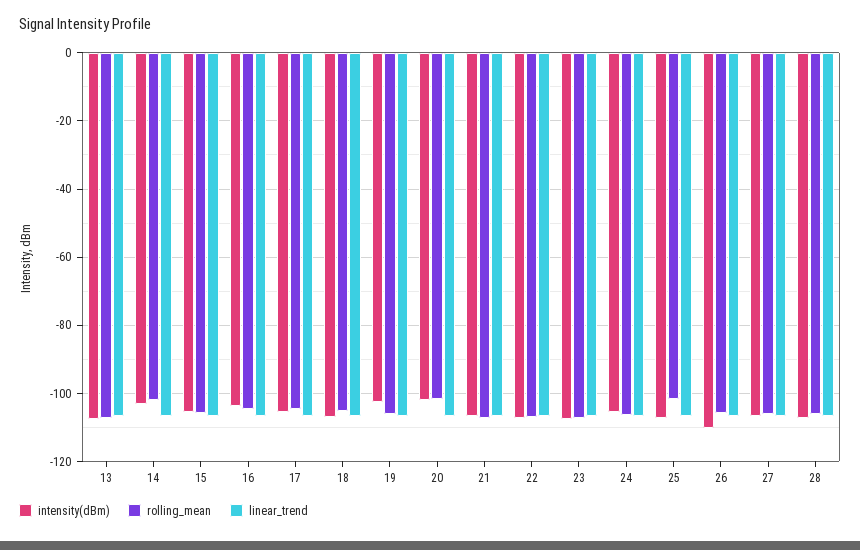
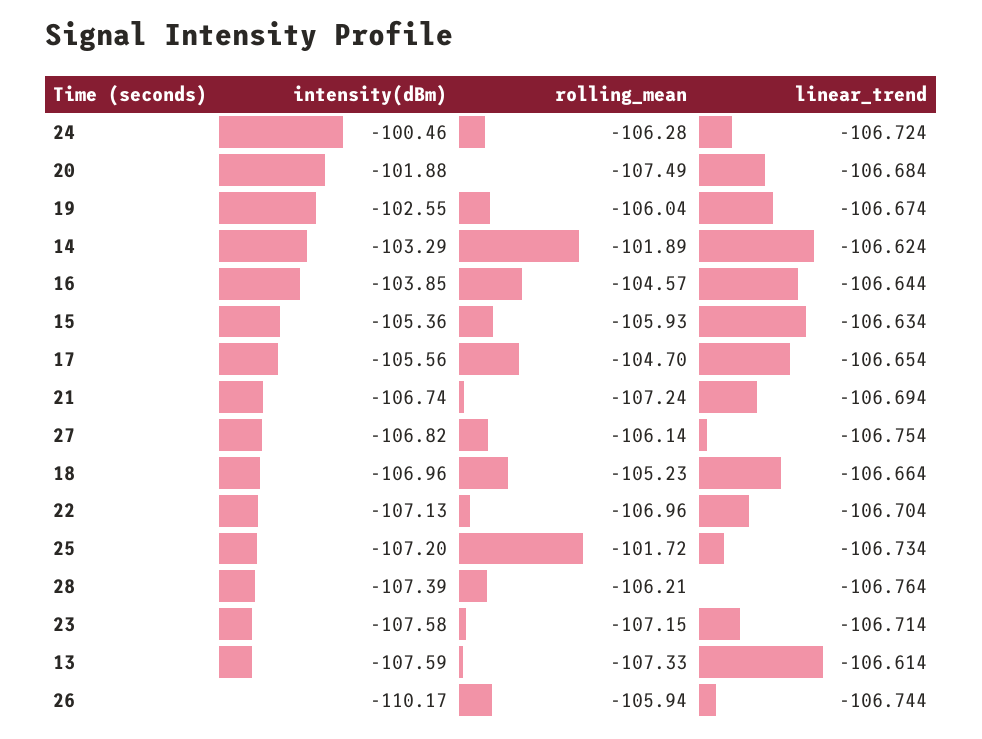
  {
    "intensity(dBm)": {
      "13": -107.59,
      "14": -103.29,
      "15": -105.36,
      "16": -103.85,
      "17": -105.56,
      "18": -106.96,
      "19": -102.55,
      "20": -101.88,
      "21": -106.74,
      "22": -107.13,
      "23": -107.58,
-     "24": -106,
+     "24": -100.46,
      "25": -107.2,
      "26": -110.17,
      "27": -106.82,
      "28": -107.39
    },
    "rolling_mean": {
      "13": -107.33,
      "14": -101.89,
      "15": -105.93,
      "16": -104.57,
      "17": -104.7,
      "18": -105.23,
      "19": -106.04,
-     "20": -102,
+     "20": -107.49,
      "21": -107.24,
      "22": -106.96,
      "23": -107.15,
      "24": -106.28,
      "25": -101.72,
      "26": -105.94,
      "27": -106.14,
      "28": -106.21
    },
    "linear_trend": {
      "13": -106.614,
      "14": -106.624,
      "15": -106.634,
      "16": -106.644,
      "17": -106.654,
      "18": -106.664,
      "19": -106.674,
      "20": -106.684,
      "21": -106.694,
      "22": -106.704,
      "23": -106.714,
      "24": -106.724,
      "25": -106.734,
      "26": -106.744,
      "27": -106.754,
      "28": -106.764
    }
  }

